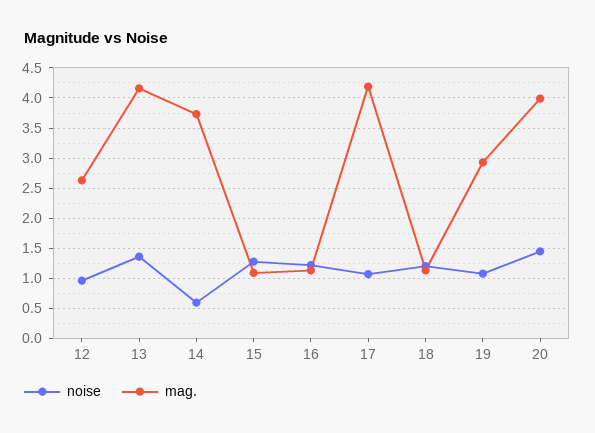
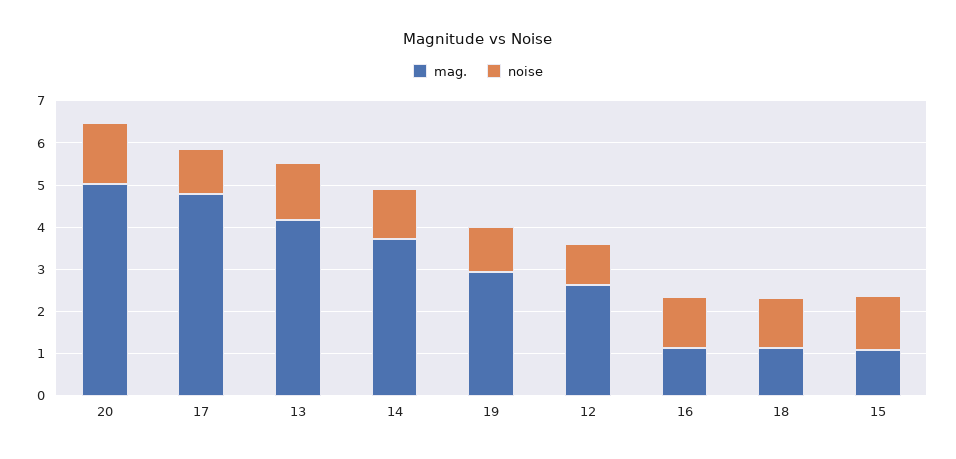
  {
    "noise": {
      "12": 1,
      "13": 1.4,
-     "14": 0.6,
+     "14": 1.2,
      "15": 1.3,
      "16": 1.2,
      "17": 1.1,
      "18": 1.2,
      "19": 1.1,
      "20": 1.4
    },
    "mag.": {
      "12": 2.6,
      "13": 4.2,
      "14": 3.7,
      "15": 1.1,
      "16": 1.1,
-     "17": 4.2,
+     "17": 4.8,
      "18": 1.1,
      "19": 2.9,
-     "20": 4
+     "20": 5
    }
  }

